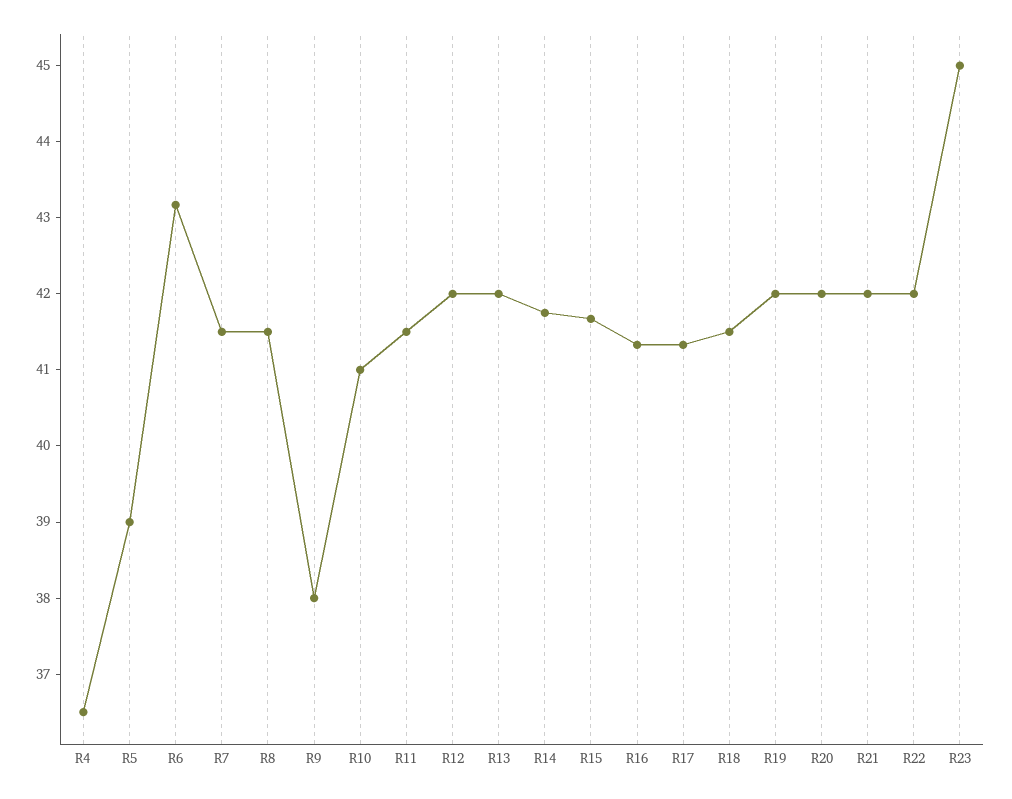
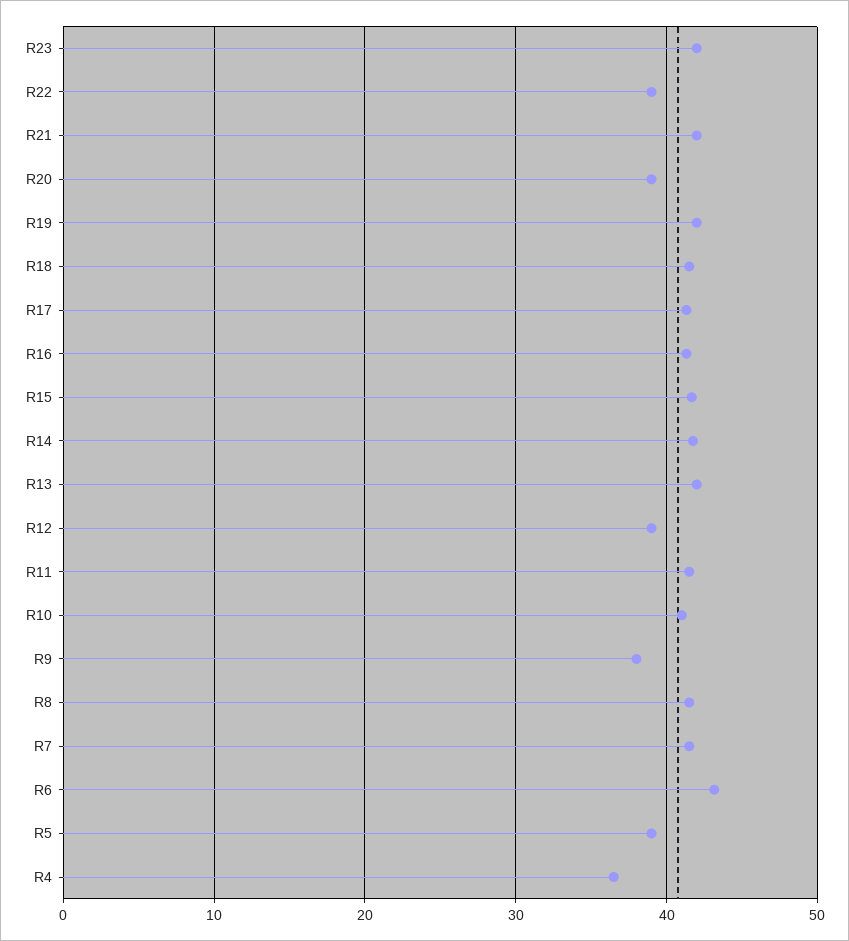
  {
    "R4": 36.6,
    "R5": 39,
    "R6": 43.2,
    "R7": 41.6,
    "R8": 41.6,
    "R9": 38,
    "R10": 41,
    "R11": 41.6,
-   "R12": 42,
+   "R12": 39,
    "R13": 42,
    "R14": 41.8,
    "R15": 41.6,
    "R16": 41.4,
    "R17": 41.4,
    "R18": 41.6,
    "R19": 42,
-   "R20": 42,
+   "R20": 39,
    "R21": 42,
-   "R22": 42,
+   "R22": 39,
-   "R23": 45
+   "R23": 42
  }

